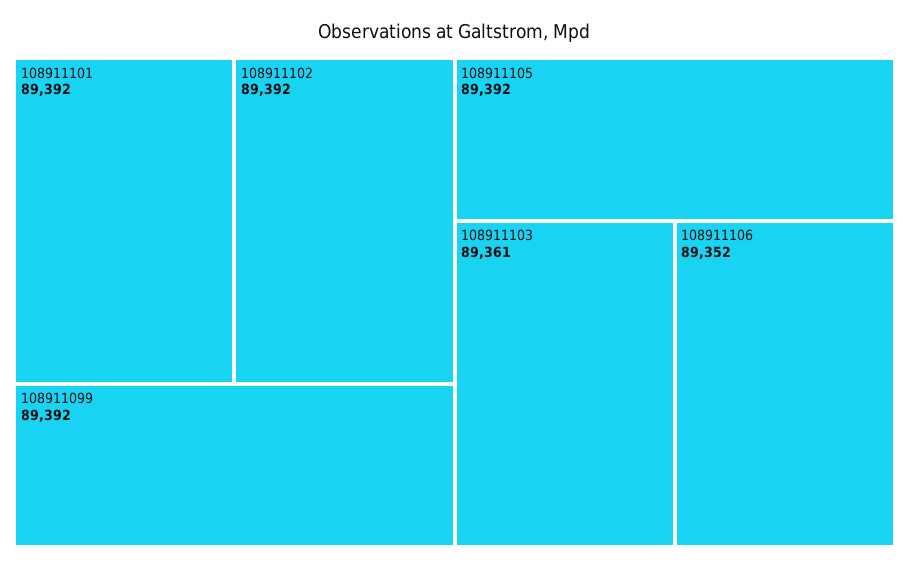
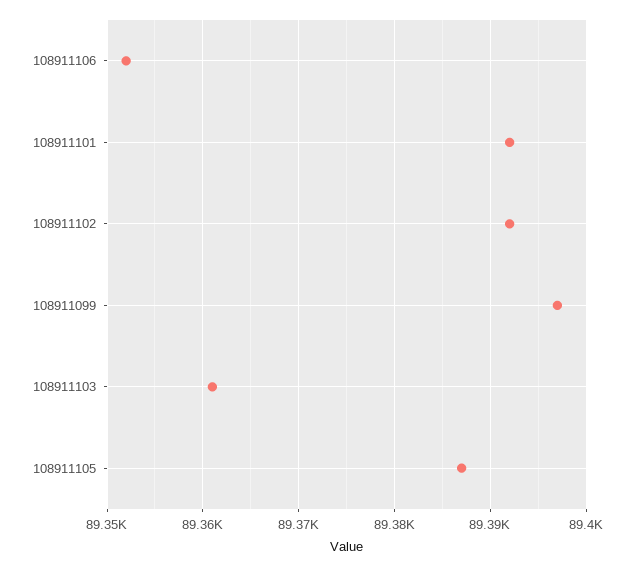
  {
    "108911101": 89392,
    "108911102": 89392,
-   "108911099": 89392,
+   "108911099": 89397,
-   "108911105": 89392,
+   "108911105": 89387,
    "108911103": 89361,
    "108911106": 89352
  }

